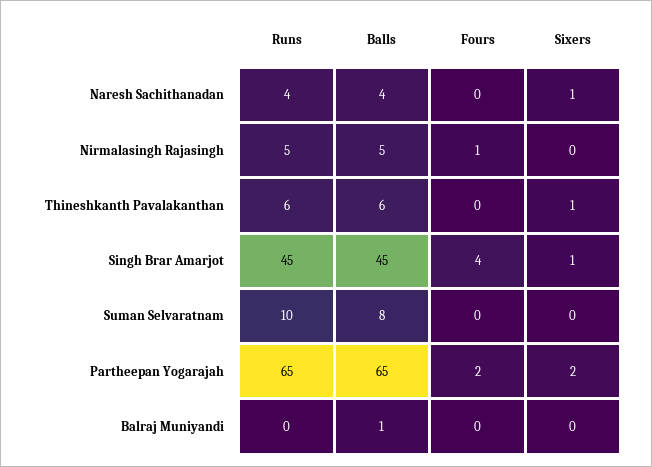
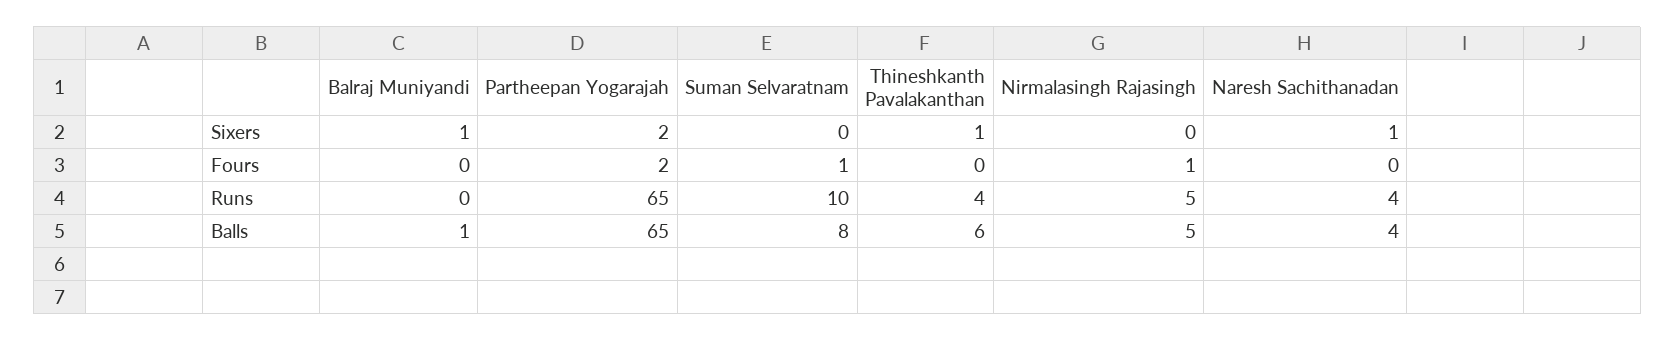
  {
    "Runs": {
      "Naresh Sachithanadan": 4,
      "Nirmalasingh Rajasingh": 5,
-     "Thineshkanth Pavalakanthan": 6,
+     "Thineshkanth Pavalakanthan": 4,
-     "Singh Brar Amarjot": 45,
      "Suman Selvaratnam": 10,
      "Partheepan Yogarajah": 65,
      "Balraj Muniyandi": 0
    },
    "Balls": {
      "Naresh Sachithanadan": 4,
      "Nirmalasingh Rajasingh": 5,
      "Thineshkanth Pavalakanthan": 6,
-     "Singh Brar Amarjot": 45,
      "Suman Selvaratnam": 8,
      "Partheepan Yogarajah": 65,
      "Balraj Muniyandi": 1
    },
    "Fours": {
      "Naresh Sachithanadan": 0,
      "Nirmalasingh Rajasingh": 1,
      "Thineshkanth Pavalakanthan": 0,
-     "Singh Brar Amarjot": 4,
-     "Suman Selvaratnam": 0,
+     "Suman Selvaratnam": 1,
      "Partheepan Yogarajah": 2,
      "Balraj Muniyandi": 0
    },
    "Sixers": {
      "Naresh Sachithanadan": 1,
      "Nirmalasingh Rajasingh": 0,
      "Thineshkanth Pavalakanthan": 1,
-     "Singh Brar Amarjot": 1,
      "Suman Selvaratnam": 0,
      "Partheepan Yogarajah": 2,
-     "Balraj Muniyandi": 0
+     "Balraj Muniyandi": 1
    }
  }

